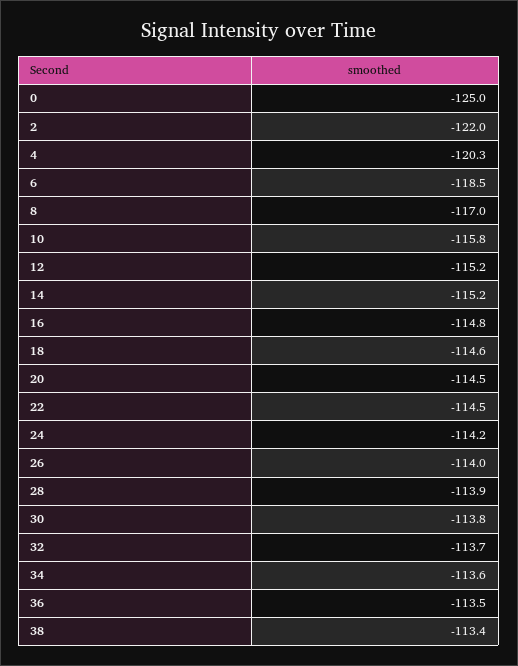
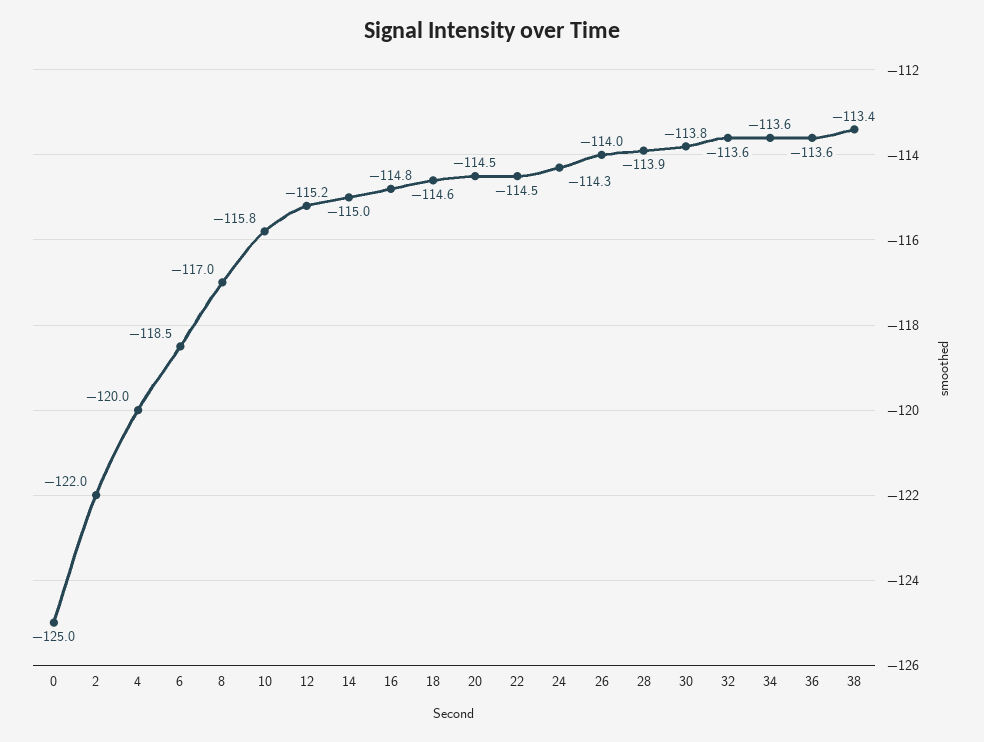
  {
    "0": -125,
    "2": -122,
-   "4": -120.3,
+   "4": -120,
    "6": -118.5,
    "8": -117,
    "10": -115.8,
    "12": -115.2,
-   "14": -115.2,
+   "14": -115,
    "16": -114.8,
    "18": -114.6,
    "20": -114.5,
    "22": -114.5,
-   "24": -114.2,
+   "24": -114.3,
    "26": -114,
    "28": -113.9,
    "30": -113.8,
-   "32": -113.7,
+   "32": -113.6,
    "34": -113.6,
-   "36": -113.5,
+   "36": -113.6,
    "38": -113.4
  }

